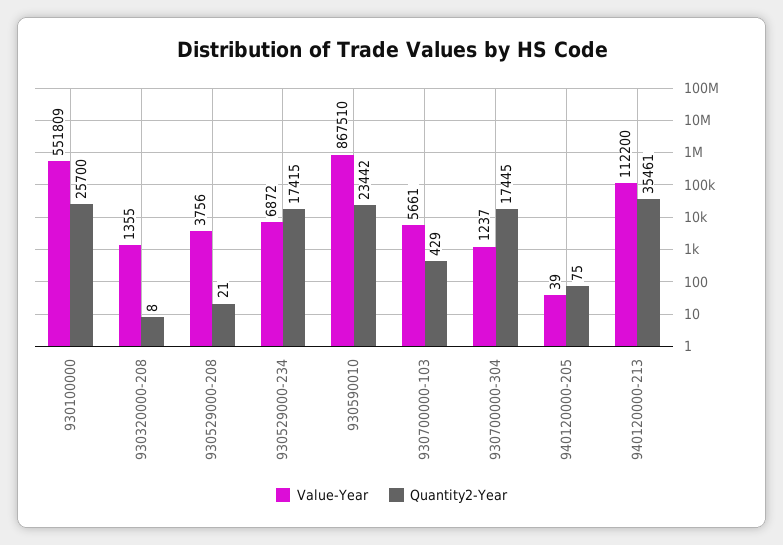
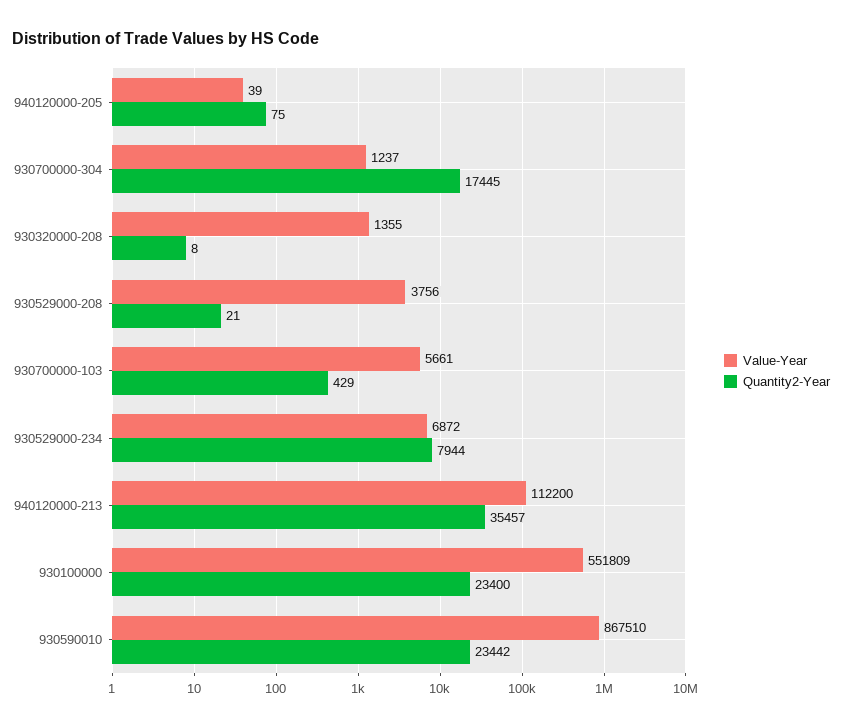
  {
    "Value-Year": {
      "930100000": 551809,
      "930320000-208": 1355,
      "930529000-208": 3756,
      "930529000-234": 6872,
      "930590010": 867510,
      "930700000-103": 5661,
      "930700000-304": 1237,
      "940120000-205": 39,
      "940120000-213": 112200
    },
    "Quantity2-Year": {
-     "930100000": 25700,
+     "930100000": 23400,
      "930320000-208": 8,
      "930529000-208": 21,
-     "930529000-234": 17415,
+     "930529000-234": 7944,
      "930590010": 23442,
      "930700000-103": 429,
      "930700000-304": 17445,
      "940120000-205": 75,
-     "940120000-213": 35461
+     "940120000-213": 35457
    }
  }

